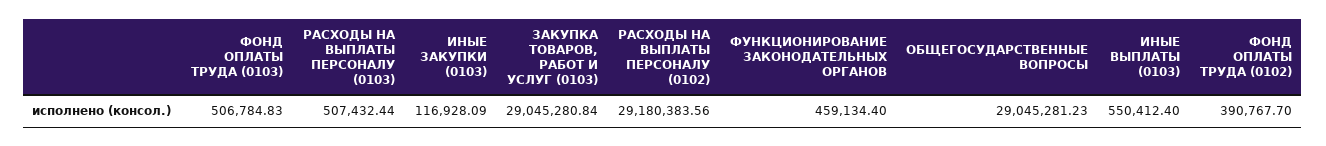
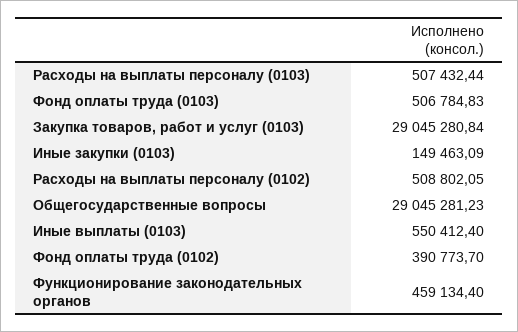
  {
    "ФОНД ОПЛАТЫ ТРУДА (0103)": 506784.83,
    "РАСХОДЫ НА ВЫПЛАТЫ ПЕРСОНАЛУ (0103)": 507432.44,
-   "ИНЫЕ ЗАКУПКИ (0103)": 116928.09,
+   "ИНЫЕ ЗАКУПКИ (0103)": 149463.09,
    "ЗАКУПКА ТОВАРОВ, РАБОТ И УСЛУГ (0103)": 29045280.84,
-   "РАСХОДЫ НА ВЫПЛАТЫ ПЕРСОНАЛУ (0102)": 29180383.56,
+   "РАСХОДЫ НА ВЫПЛАТЫ ПЕРСОНАЛУ (0102)": 508802.05,
    "ФУНКЦИОНИРОВАНИЕ ЗАКОНОДАТЕЛЬНЫХ ОРГАНОВ": 459134.4,
    "ОБЩЕГОСУДАРСТВЕННЫЕ ВОПРОСЫ": 29045281.23,
    "ИНЫЕ ВЫПЛАТЫ (0103)": 550412.4,
-   "ФОНД ОПЛАТЫ ТРУДА (0102)": 390767.7
+   "ФОНД ОПЛАТЫ ТРУДА (0102)": 390773.7
  }

